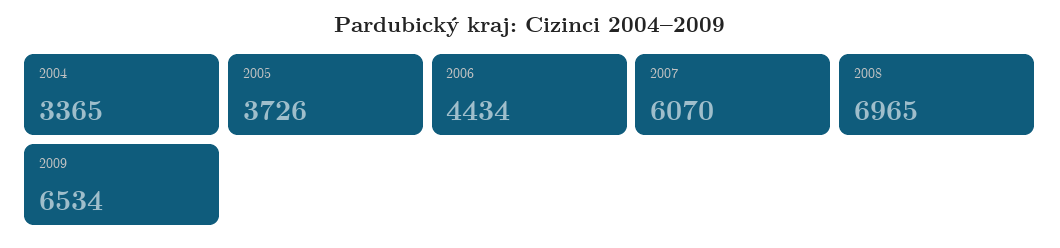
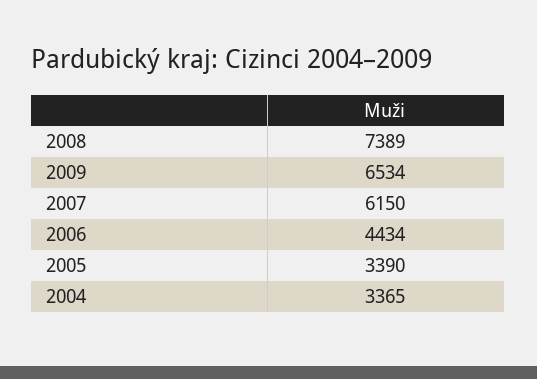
  {
    "2004": 3365,
-   "2005": 3726,
+   "2005": 3390,
    "2006": 4434,
-   "2007": 6070,
+   "2007": 6150,
-   "2008": 6965,
+   "2008": 7389,
    "2009": 6534
  }

